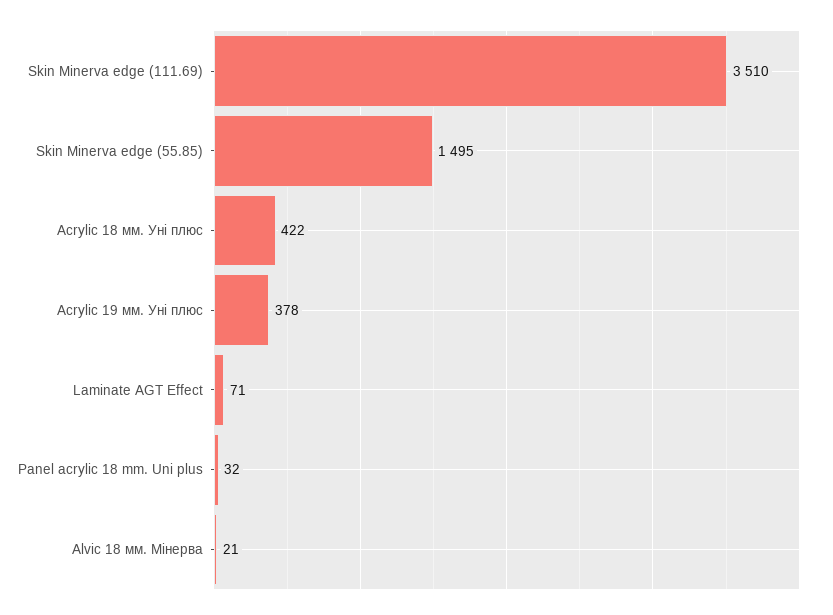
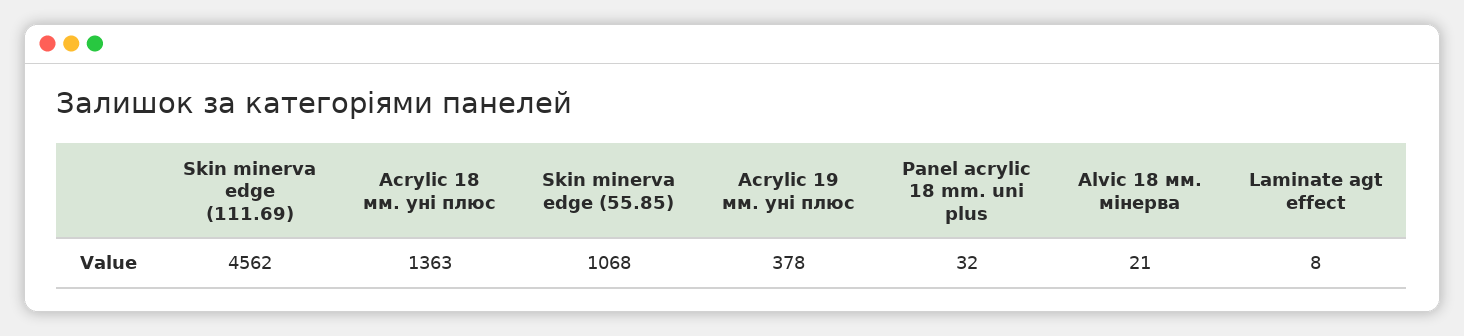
  {
-   "Skin Minerva edge (111.69)": 3510,
+   "Skin Minerva edge (111.69)": 4562,
-   "Skin Minerva edge (55.85)": 1495,
+   "Skin Minerva edge (55.85)": 1068,
-   "Acrylic 18 мм. Уні плюс": 422,
+   "Acrylic 18 мм. Уні плюс": 1363,
    "Acrylic 19 мм. Уні плюс": 378,
-   "Laminate AGT Effect": 71,
+   "Laminate AGT Effect": 8,
    "Panel acrylic 18 mm. Uni plus": 32,
    "Alvic 18 мм. Мінерва": 21
  }

